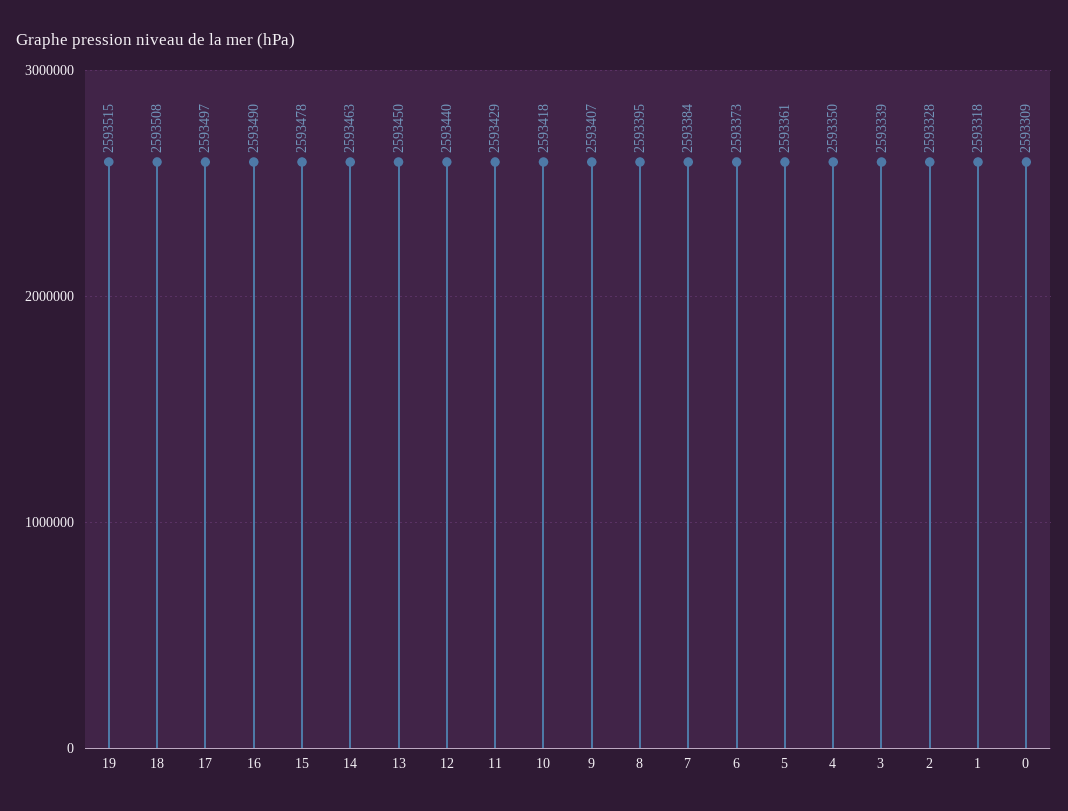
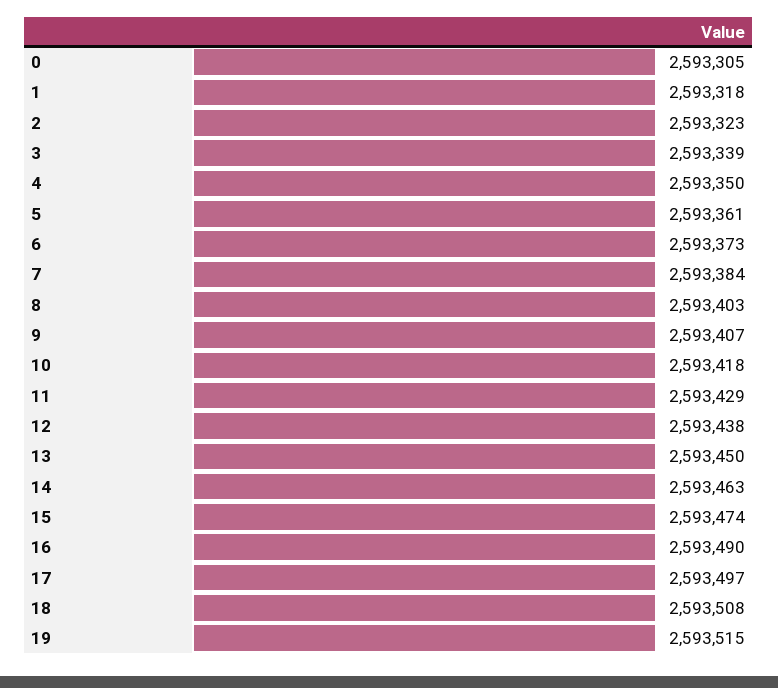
  {
    "19": 2593515,
    "18": 2593508,
    "17": 2593497,
    "16": 2593490,
-   "15": 2593478,
+   "15": 2593474,
    "14": 2593463,
    "13": 2593450,
-   "12": 2593440,
+   "12": 2593438,
    "11": 2593429,
    "10": 2593418,
    "9": 2593407,
-   "8": 2593395,
+   "8": 2593403,
    "7": 2593384,
    "6": 2593373,
    "5": 2593361,
    "4": 2593350,
    "3": 2593339,
-   "2": 2593328,
+   "2": 2593323,
    "1": 2593318,
-   "0": 2593309
+   "0": 2593305
  }

